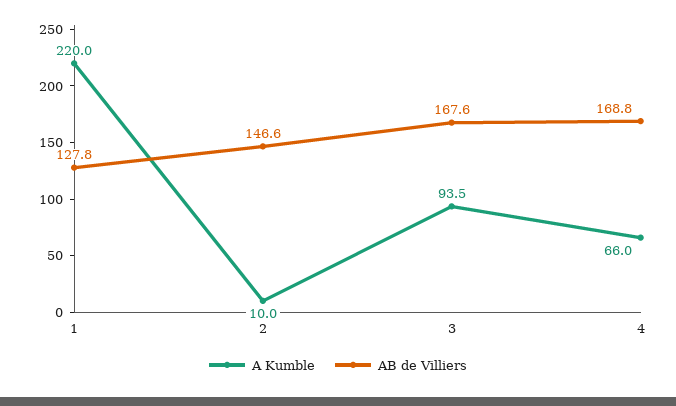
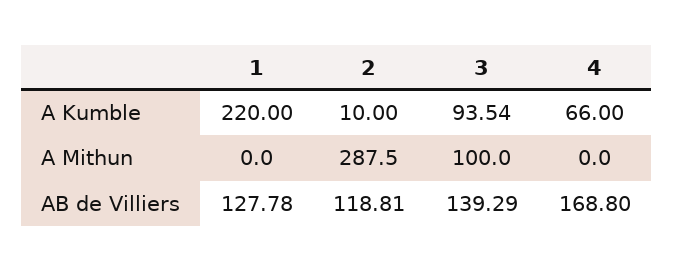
  {
    "A Kumble": {
      "1": 220,
      "2": 10,
      "3": 93.54,
      "4": 66
    },
    "AB de Villiers": {
      "1": 127.78,
-     "2": 146.6,
+     "2": 118.81,
-     "3": 167.6,
+     "3": 139.29,
      "4": 168.8
-   }
+   },
+   "A Mithun": {
+     "1": 0,
+     "2": 287.5,
+     "3": 100,
+     "4": 0
+   }
  }

